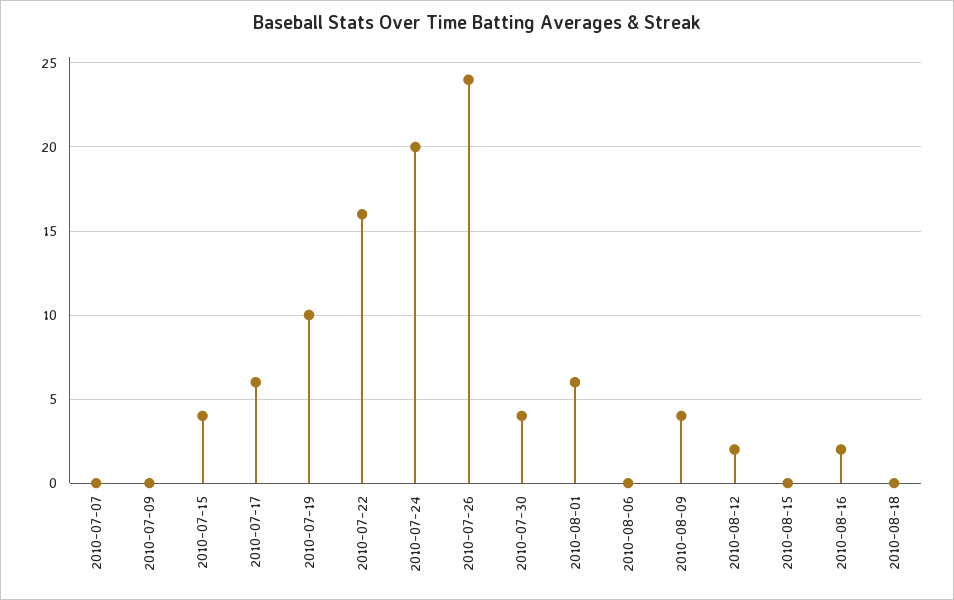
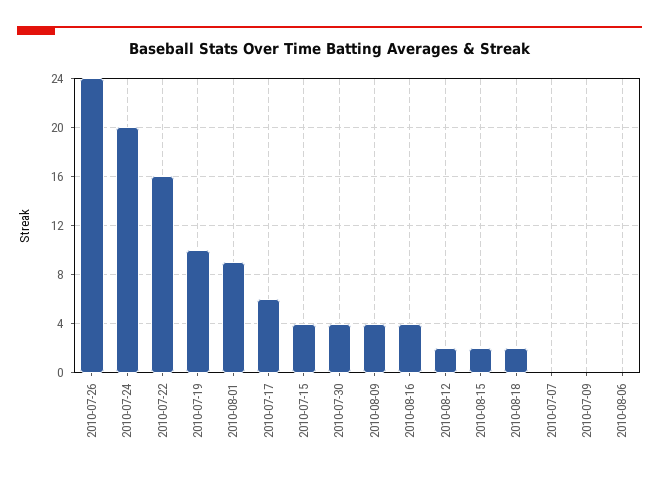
  {
    "2010-07-07": 0,
    "2010-07-09": 0,
    "2010-07-15": 4,
    "2010-07-17": 6,
    "2010-07-19": 10,
    "2010-07-22": 16,
    "2010-07-24": 20,
    "2010-07-26": 24,
    "2010-07-30": 4,
-   "2010-08-01": 6,
+   "2010-08-01": 9,
    "2010-08-06": 0,
    "2010-08-09": 4,
    "2010-08-12": 2,
-   "2010-08-15": 0,
+   "2010-08-15": 2,
-   "2010-08-16": 2,
+   "2010-08-16": 4,
-   "2010-08-18": 0
+   "2010-08-18": 2
  }

